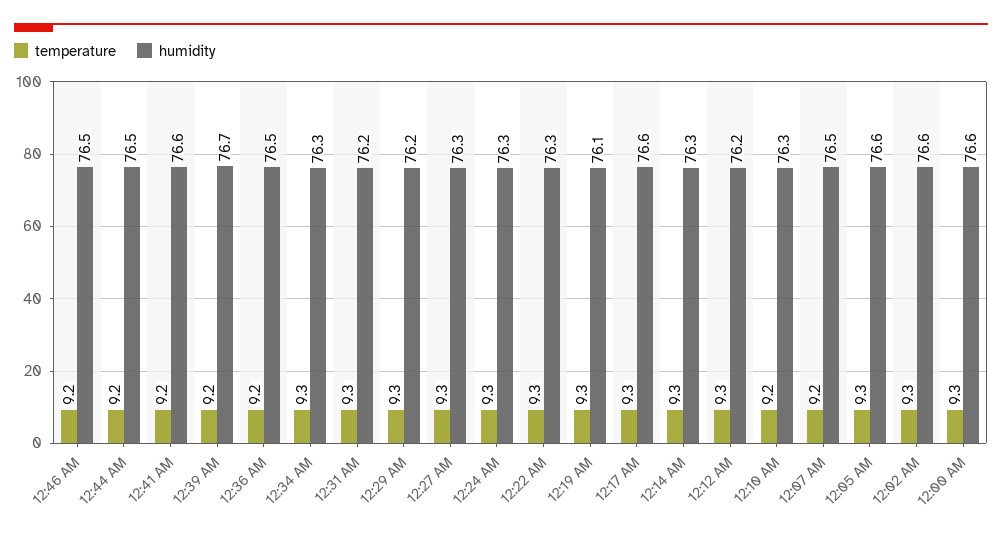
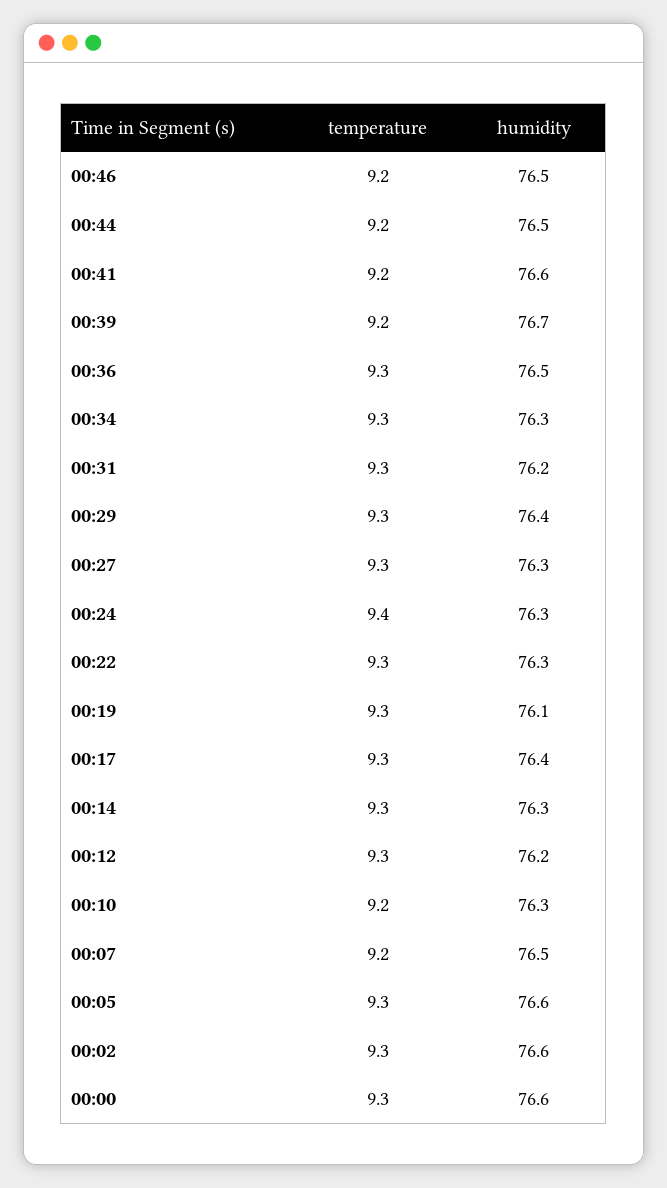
  {
    "temperature": {
      "12:46 AM": 9.2,
      "12:44 AM": 9.2,
      "12:41 AM": 9.2,
      "12:39 AM": 9.2,
-     "12:36 AM": 9.2,
+     "12:36 AM": 9.3,
      "12:34 AM": 9.3,
      "12:31 AM": 9.3,
      "12:29 AM": 9.3,
      "12:27 AM": 9.3,
-     "12:24 AM": 9.3,
+     "12:24 AM": 9.4,
      "12:22 AM": 9.3,
      "12:19 AM": 9.3,
      "12:17 AM": 9.3,
      "12:14 AM": 9.3,
      "12:12 AM": 9.3,
      "12:10 AM": 9.2,
      "12:07 AM": 9.2,
      "12:05 AM": 9.3,
      "12:02 AM": 9.3,
      "12:00 AM": 9.3
    },
    "humidity": {
      "12:46 AM": 76.5,
      "12:44 AM": 76.5,
      "12:41 AM": 76.6,
      "12:39 AM": 76.7,
      "12:36 AM": 76.5,
      "12:34 AM": 76.3,
      "12:31 AM": 76.2,
-     "12:29 AM": 76.2,
+     "12:29 AM": 76.4,
      "12:27 AM": 76.3,
      "12:24 AM": 76.3,
      "12:22 AM": 76.3,
      "12:19 AM": 76.1,
-     "12:17 AM": 76.6,
+     "12:17 AM": 76.4,
      "12:14 AM": 76.3,
      "12:12 AM": 76.2,
      "12:10 AM": 76.3,
      "12:07 AM": 76.5,
      "12:05 AM": 76.6,
      "12:02 AM": 76.6,
      "12:00 AM": 76.6
    }
  }

